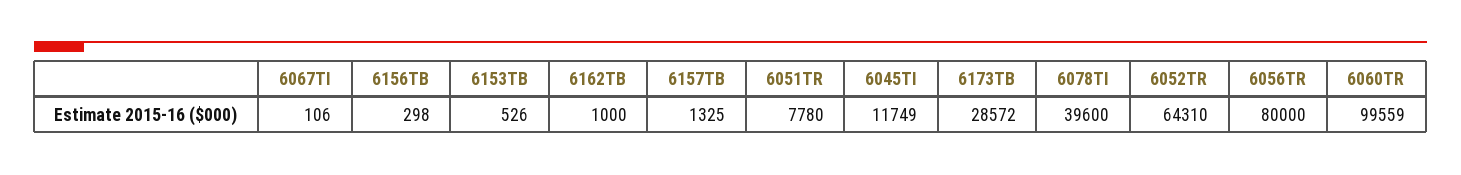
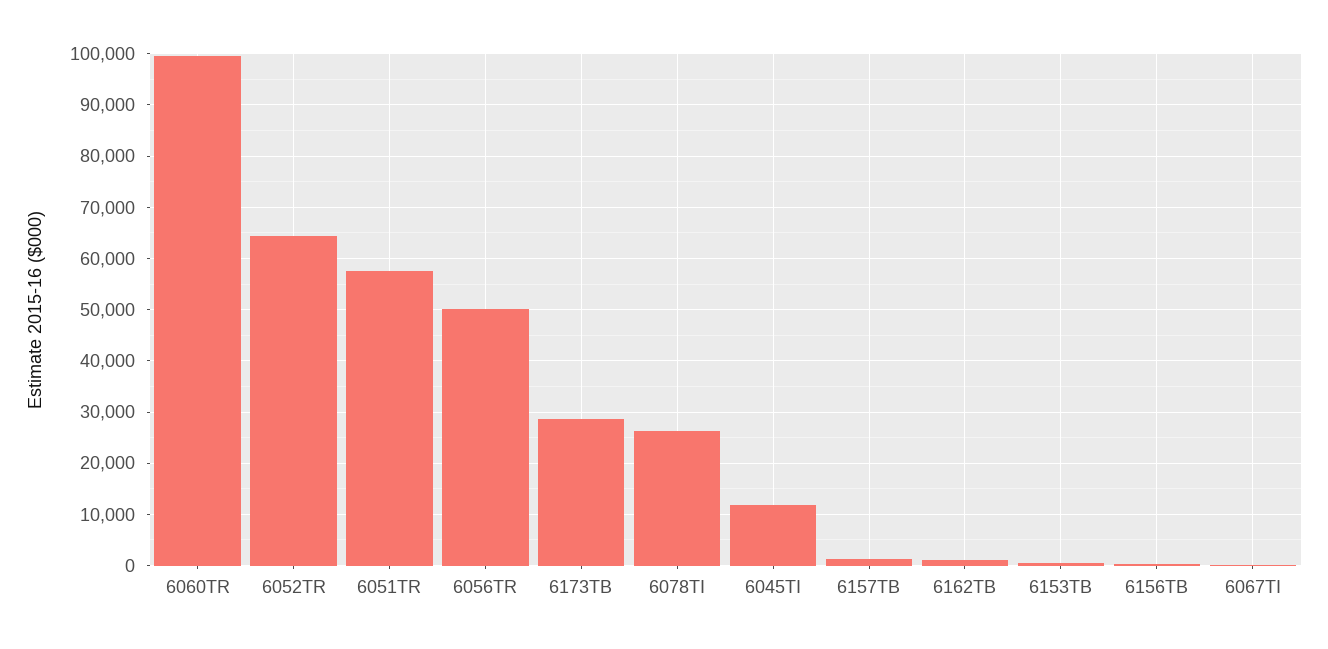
  {
    "6067TI": 106,
    "6156TB": 298,
    "6153TB": 526,
    "6162TB": 1000,
    "6157TB": 1325,
-   "6051TR": 7780,
+   "6051TR": 58000,
    "6045TI": 11749,
    "6173TB": 28572,
-   "6078TI": 39600,
+   "6078TI": 26000,
    "6052TR": 64310,
-   "6056TR": 80000,
+   "6056TR": 50000,
    "6060TR": 99559
  }

